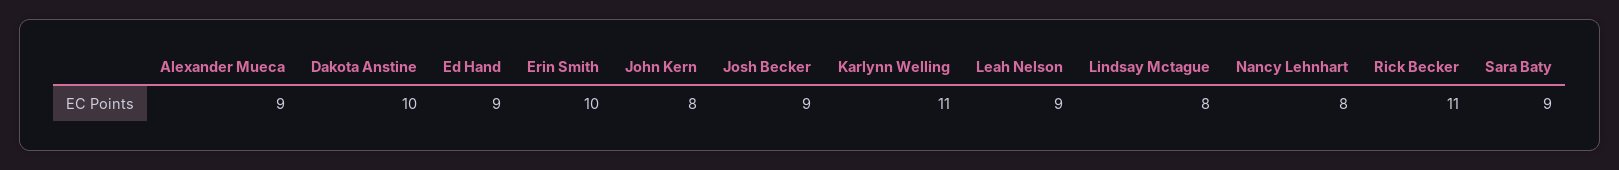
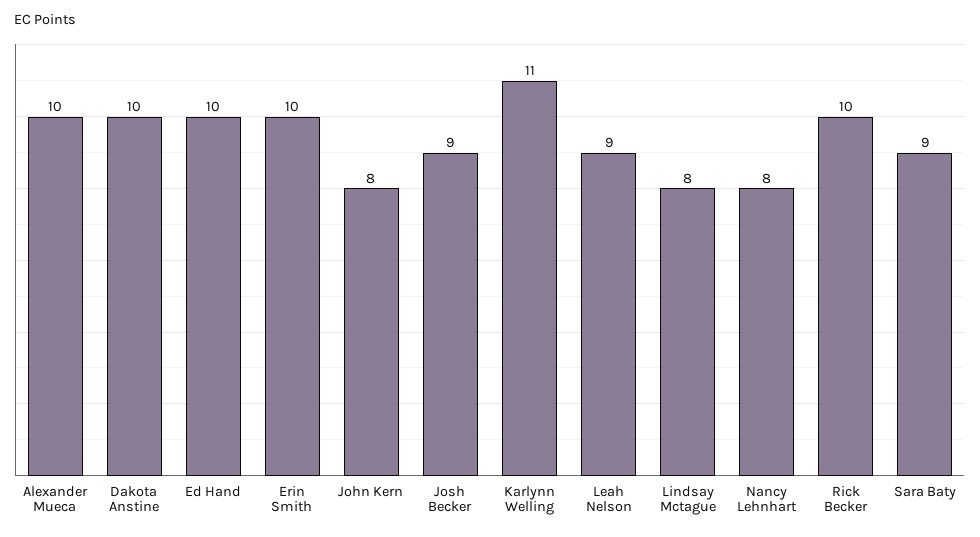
  {
-   "Alexander Mueca": 9,
+   "Alexander Mueca": 10,
    "Dakota Anstine": 10,
-   "Ed Hand": 9,
+   "Ed Hand": 10,
    "Erin Smith": 10,
    "John Kern": 8,
    "Josh Becker": 9,
    "Karlynn Welling": 11,
    "Leah Nelson": 9,
    "Lindsay Mctague": 8,
    "Nancy Lehnhart": 8,
-   "Rick Becker": 11,
+   "Rick Becker": 10,
    "Sara Baty": 9
  }

